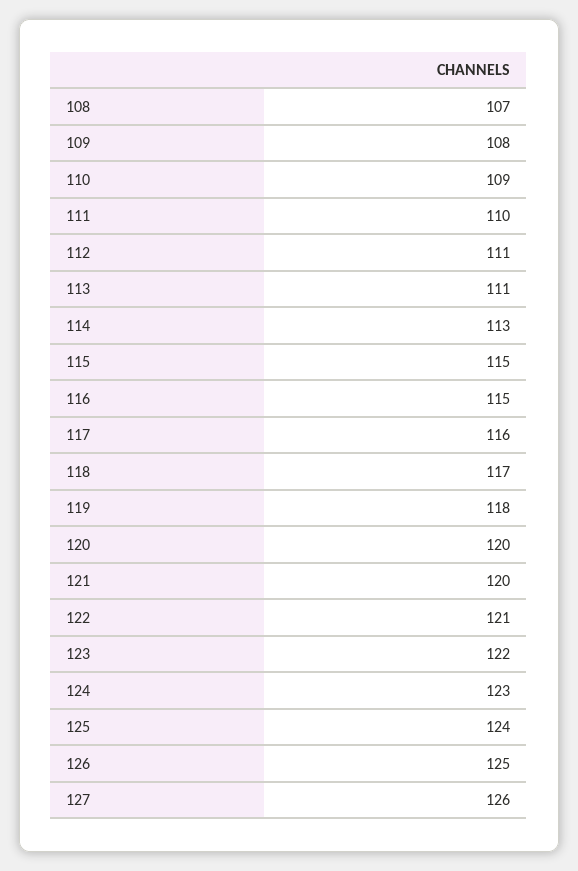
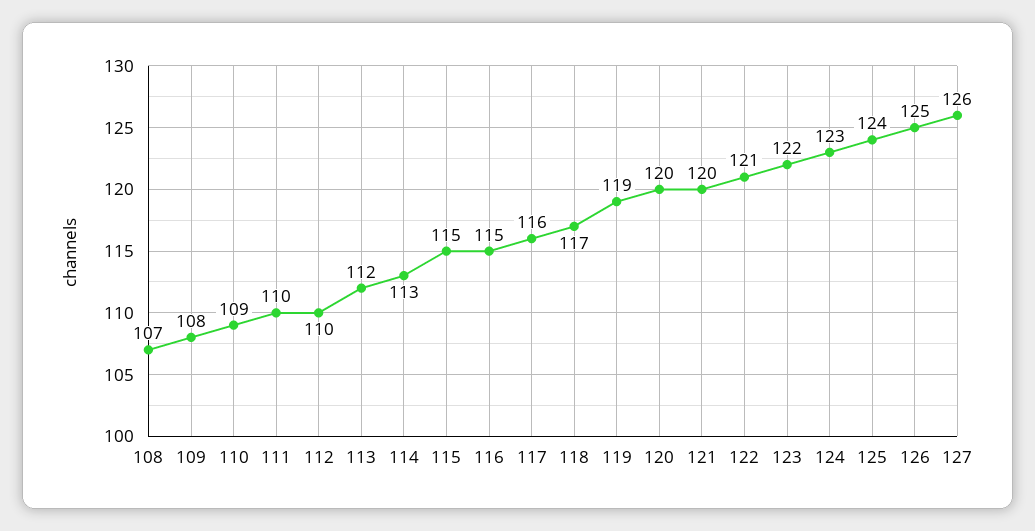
  {
    "108": 107,
    "109": 108,
    "110": 109,
    "111": 110,
-   "112": 111,
+   "112": 110,
-   "113": 111,
+   "113": 112,
    "114": 113,
    "115": 115,
    "116": 115,
    "117": 116,
    "118": 117,
-   "119": 118,
+   "119": 119,
    "120": 120,
    "121": 120,
    "122": 121,
    "123": 122,
    "124": 123,
    "125": 124,
    "126": 125,
    "127": 126
  }

